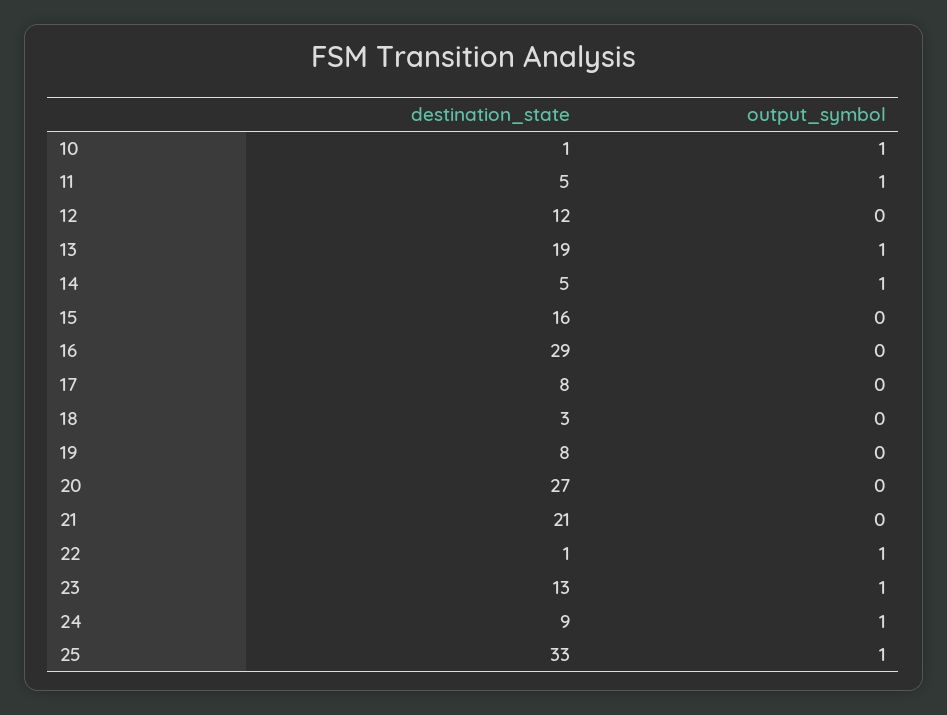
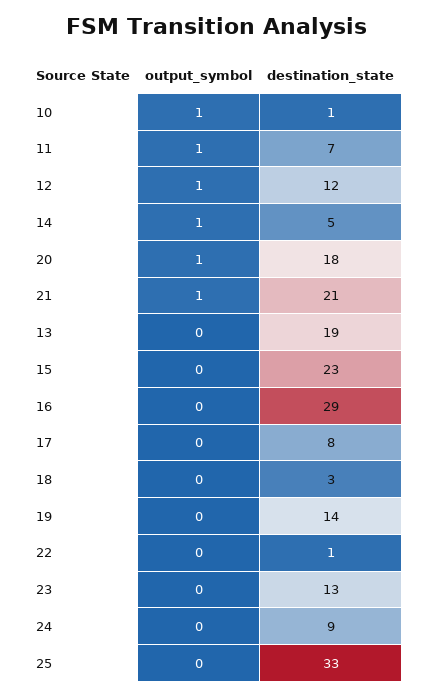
  {
    "destination_state": {
      "10": 1,
-     "11": 5,
+     "11": 7,
      "12": 12,
      "13": 19,
      "14": 5,
-     "15": 16,
+     "15": 23,
      "16": 29,
      "17": 8,
      "18": 3,
-     "19": 8,
+     "19": 14,
-     "20": 27,
+     "20": 18,
      "21": 21,
      "22": 1,
      "23": 13,
      "24": 9,
      "25": 33
    },
    "output_symbol": {
      "10": 1,
      "11": 1,
-     "12": 0,
+     "12": 1,
-     "13": 1,
+     "13": 0,
      "14": 1,
      "15": 0,
      "16": 0,
      "17": 0,
      "18": 0,
      "19": 0,
-     "20": 0,
+     "20": 1,
-     "21": 0,
+     "21": 1,
-     "22": 1,
+     "22": 0,
-     "23": 1,
+     "23": 0,
-     "24": 1,
+     "24": 0,
-     "25": 1
+     "25": 0
    }
  }

